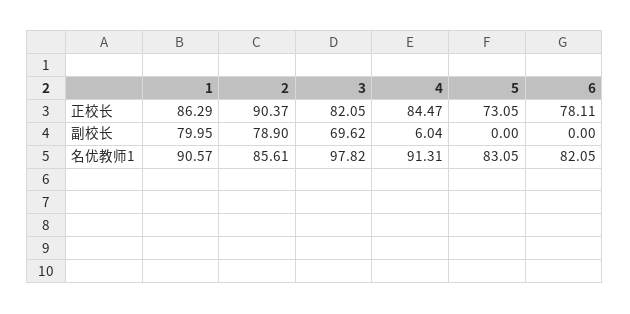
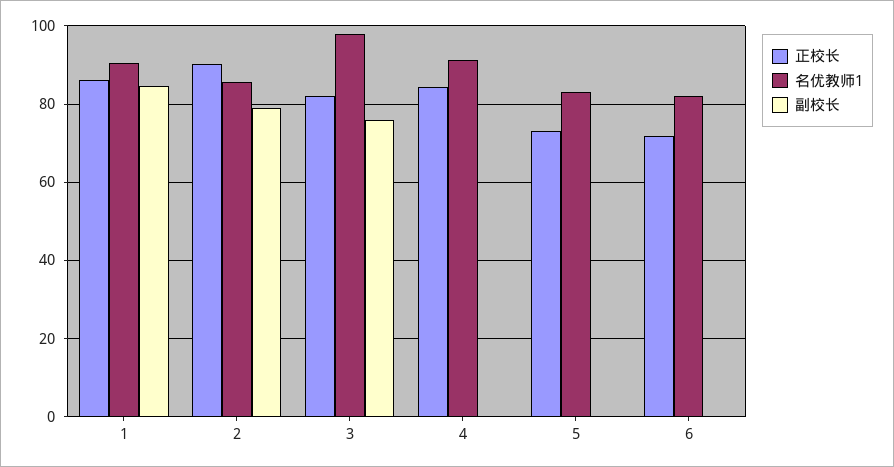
  {
    "正校长": {
      "1": 86.29,
      "2": 90.37,
      "3": 82.05,
      "4": 84.47,
      "5": 73.05,
-     "6": 78.11
+     "6": 72
    },
    "副校长": {
-     "1": 79.95,
+     "1": 84,
      "2": 78.9,
-     "3": 69.62,
+     "3": 76,
-     "4": 6.04,
+     "4": 0,
      "5": 0,
      "6": 0
    },
    "名优教师1": {
      "1": 90.57,
      "2": 85.61,
      "3": 97.82,
      "4": 91.31,
      "5": 83.05,
      "6": 82.05
    }
  }

